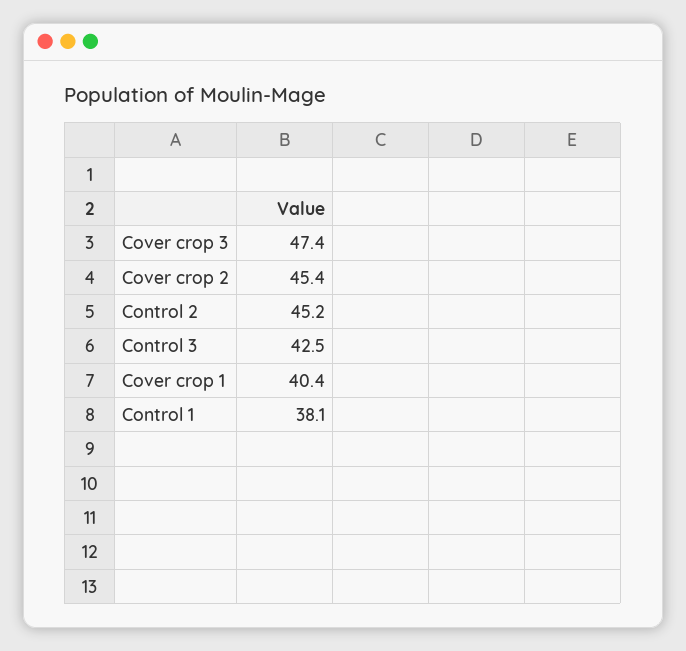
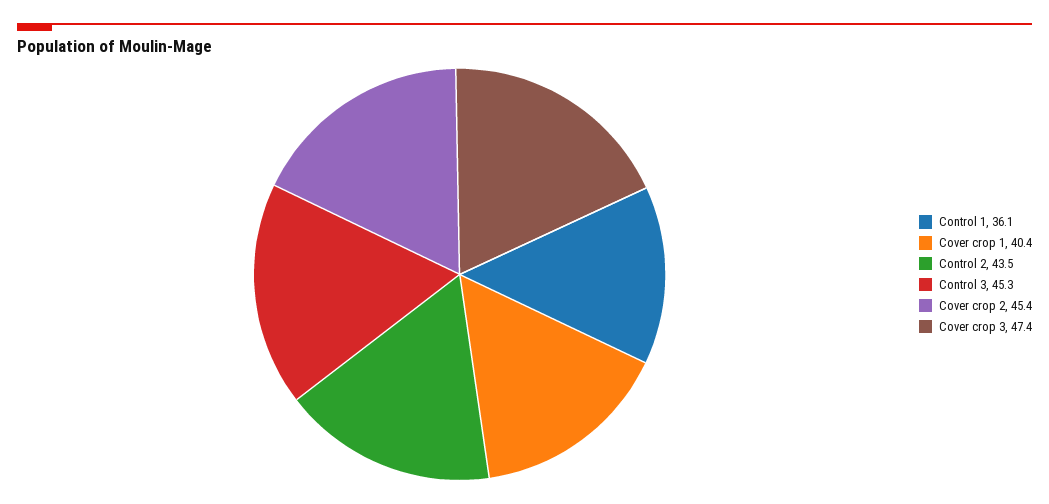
  {
    "Cover crop 3": 47.4,
    "Cover crop 2": 45.4,
-   "Control 2": 45.2,
+   "Control 2": 43.5,
-   "Control 3": 42.5,
+   "Control 3": 45.3,
    "Cover crop 1": 40.4,
-   "Control 1": 38.1
+   "Control 1": 36.1
  }

